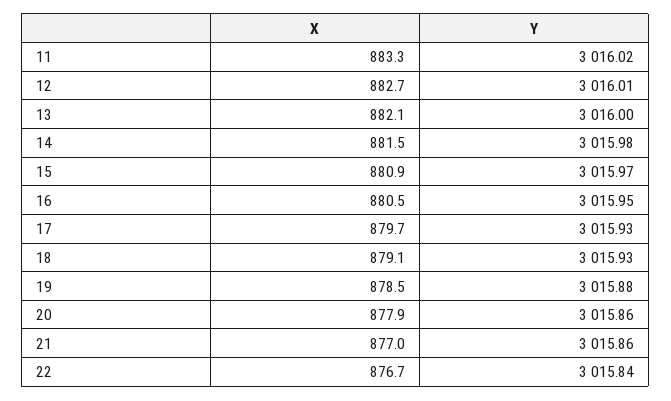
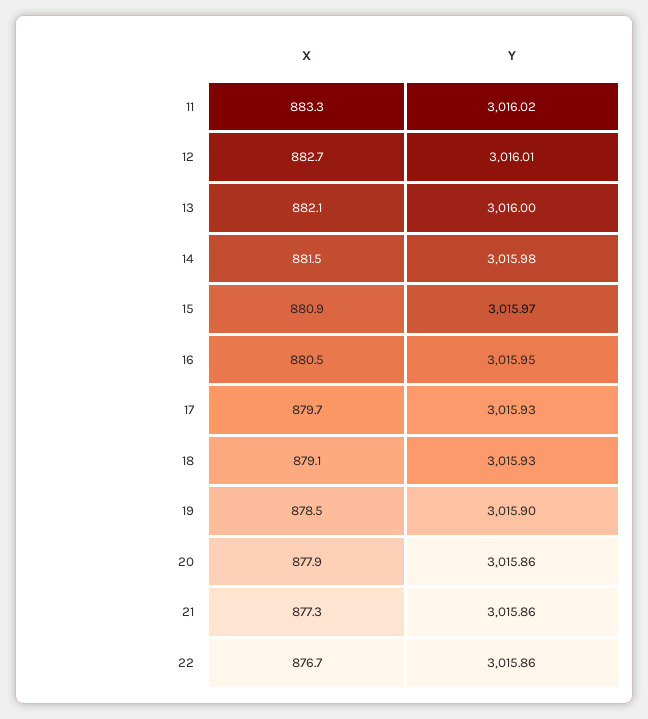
  {
    "X": {
      "11": 883.3,
      "12": 882.7,
      "13": 882.1,
      "14": 881.5,
      "15": 880.9,
      "16": 880.5,
      "17": 879.7,
      "18": 879.1,
      "19": 878.5,
      "20": 877.9,
-     "21": 877,
+     "21": 877.3,
      "22": 876.7
    },
    "Y": {
      "11": 3016.02,
      "12": 3016.01,
      "13": 3016,
      "14": 3015.98,
      "15": 3015.97,
      "16": 3015.95,
      "17": 3015.93,
      "18": 3015.93,
-     "19": 3015.88,
+     "19": 3015.9,
      "20": 3015.86,
      "21": 3015.86,
-     "22": 3015.84
+     "22": 3015.86
    }
  }

